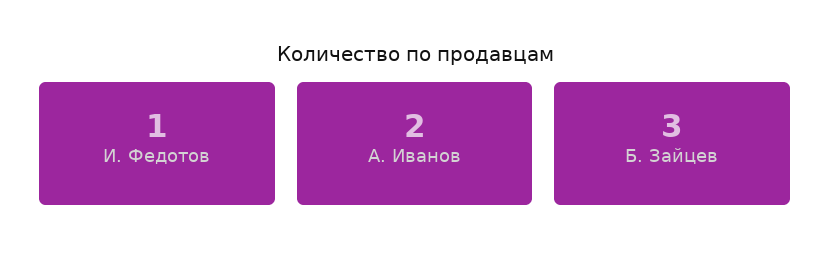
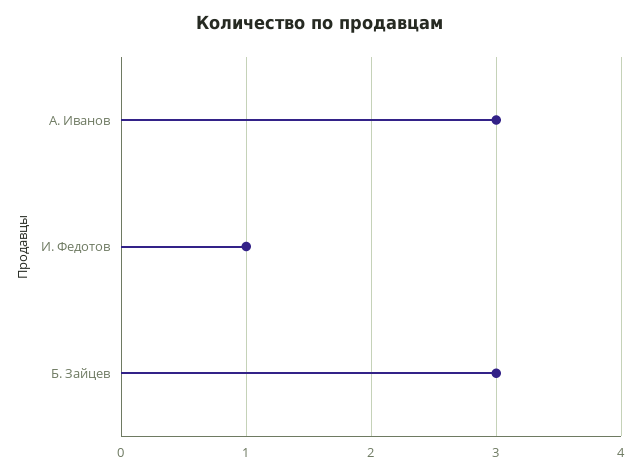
  {
    "И. Федотов": 1,
-   "А. Иванов": 2,
+   "А. Иванов": 3,
    "Б. Зайцев": 3
  }

